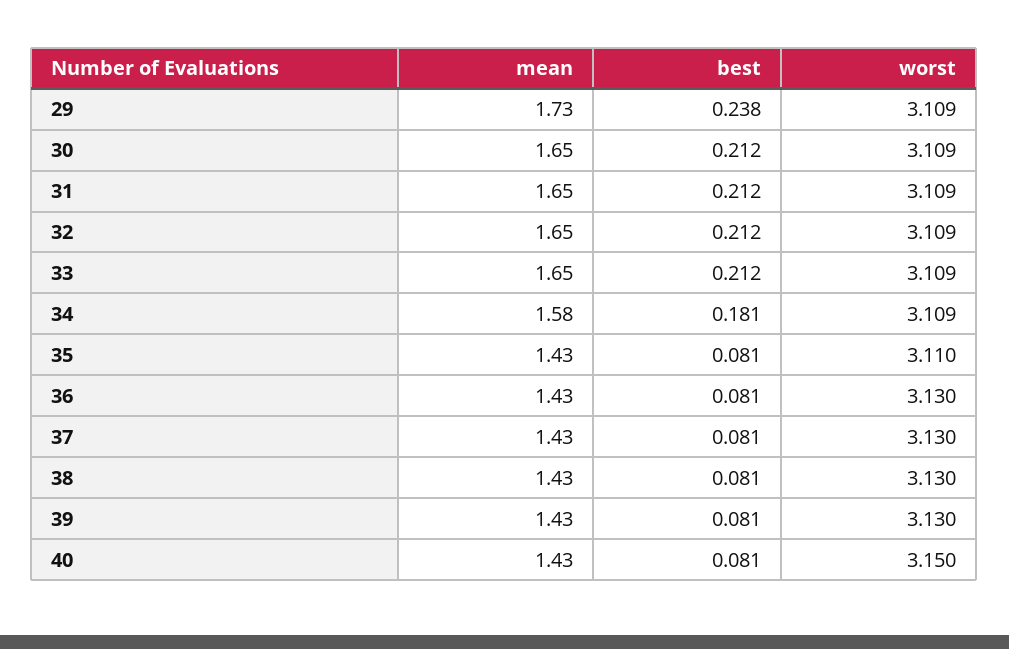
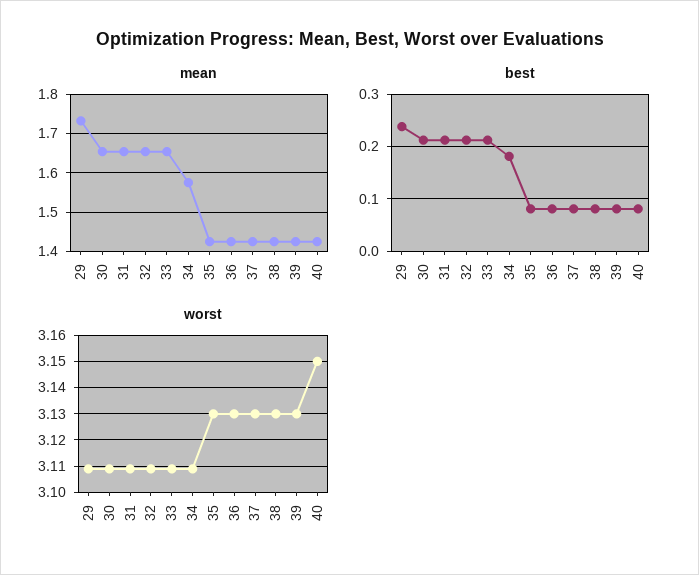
  {
    "mean": {
      "29": 1.73,
      "30": 1.65,
      "31": 1.65,
      "32": 1.65,
      "33": 1.65,
      "34": 1.58,
      "35": 1.43,
      "36": 1.43,
      "37": 1.43,
      "38": 1.43,
      "39": 1.43,
      "40": 1.43
    },
    "best": {
      "29": 0.238,
      "30": 0.212,
      "31": 0.212,
      "32": 0.212,
      "33": 0.212,
      "34": 0.181,
      "35": 0.081,
      "36": 0.081,
      "37": 0.081,
      "38": 0.081,
      "39": 0.081,
      "40": 0.081
    },
    "worst": {
      "29": 3.109,
      "30": 3.109,
      "31": 3.109,
      "32": 3.109,
      "33": 3.109,
      "34": 3.109,
-     "35": 3.11,
+     "35": 3.13,
      "36": 3.13,
      "37": 3.13,
      "38": 3.13,
      "39": 3.13,
      "40": 3.15
    }
  }

